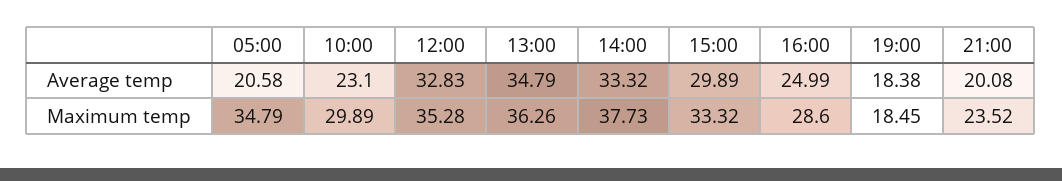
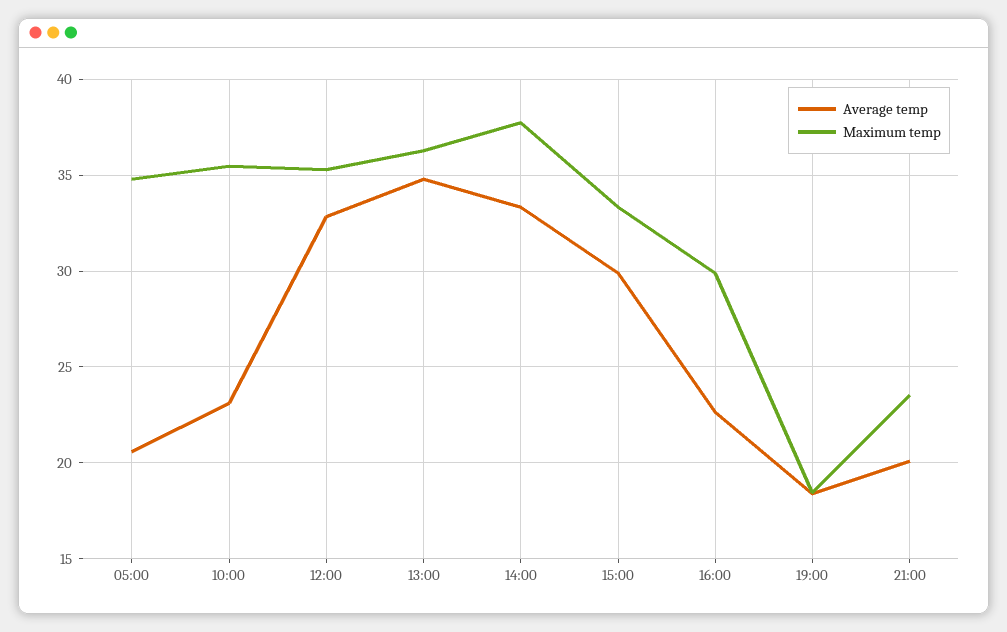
  {
    "Average temp": {
      "05:00": 20.58,
      "10:00": 23.1,
      "12:00": 32.83,
      "13:00": 34.79,
      "14:00": 33.32,
      "15:00": 29.89,
-     "16:00": 24.99,
+     "16:00": 22.5,
      "19:00": 18.38,
      "21:00": 20.08
    },
    "Maximum temp": {
      "05:00": 34.79,
-     "10:00": 29.89,
+     "10:00": 35.5,
      "12:00": 35.28,
      "13:00": 36.26,
      "14:00": 37.73,
      "15:00": 33.32,
-     "16:00": 28.6,
+     "16:00": 30,
      "19:00": 18.45,
      "21:00": 23.52
    }
  }

